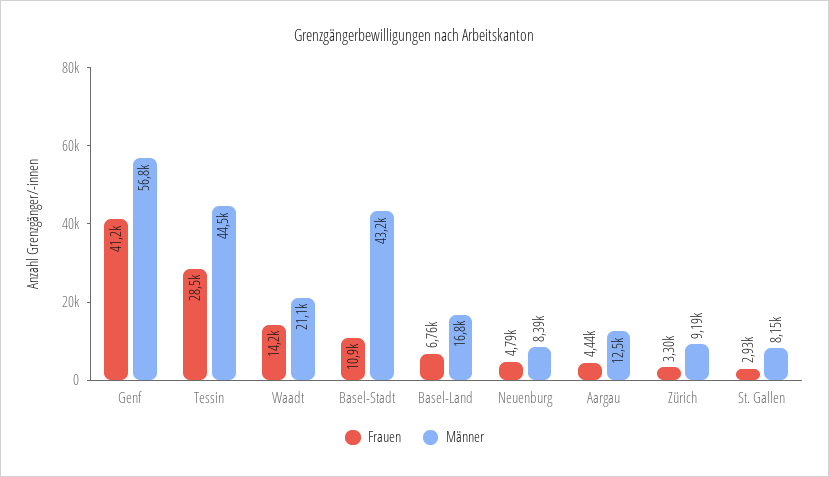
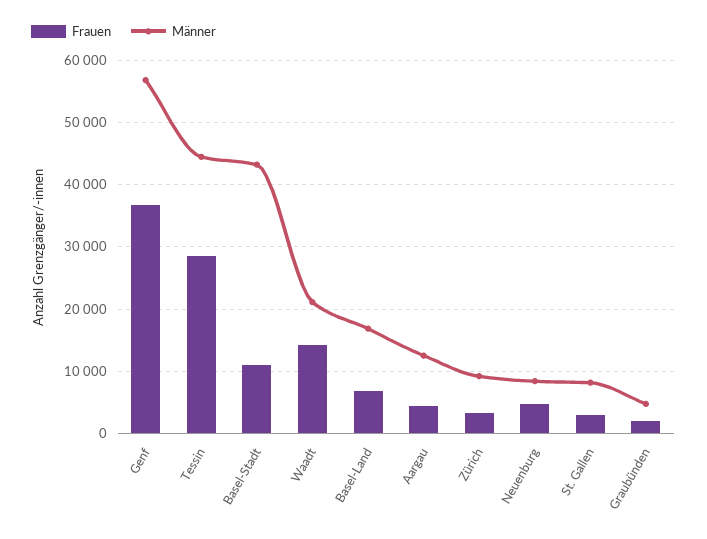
  {
    "Frauen": {
-     "Genf": 41200,
+     "Genf": 37000,
      "Tessin": 28500,
      "Waadt": 14200,
      "Basel-Stadt": 10900,
      "Basel-Land": 6760,
      "Neuenburg": 4790,
      "Aargau": 4440,
      "Zürich": 3300,
-     "St. Gallen": 2930
+     "St. Gallen": 2930,
+     "Graubünden": 2000
    },
    "Männer": {
      "Genf": 56800,
      "Tessin": 44500,
      "Waadt": 21100,
      "Basel-Stadt": 43200,
      "Basel-Land": 16800,
      "Neuenburg": 8390,
      "Aargau": 12500,
      "Zürich": 9190,
-     "St. Gallen": 8150
+     "St. Gallen": 8150,
+     "Graubünden": 5000
    }
  }

